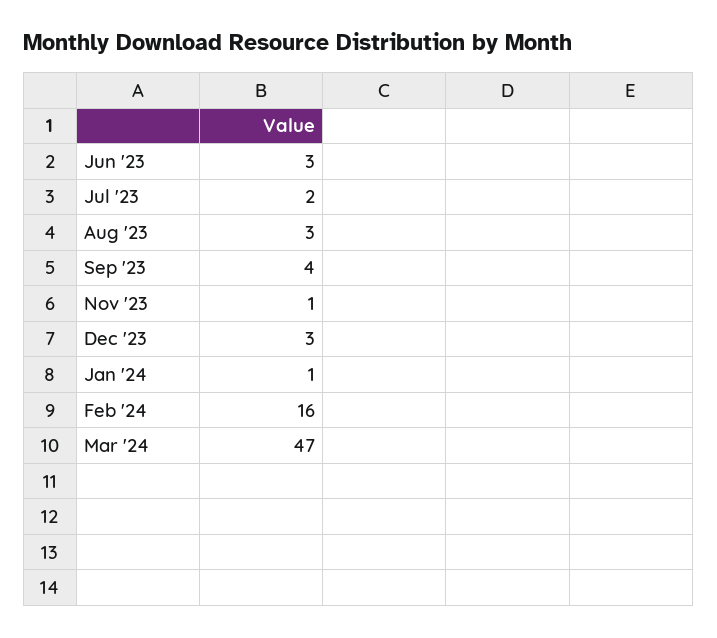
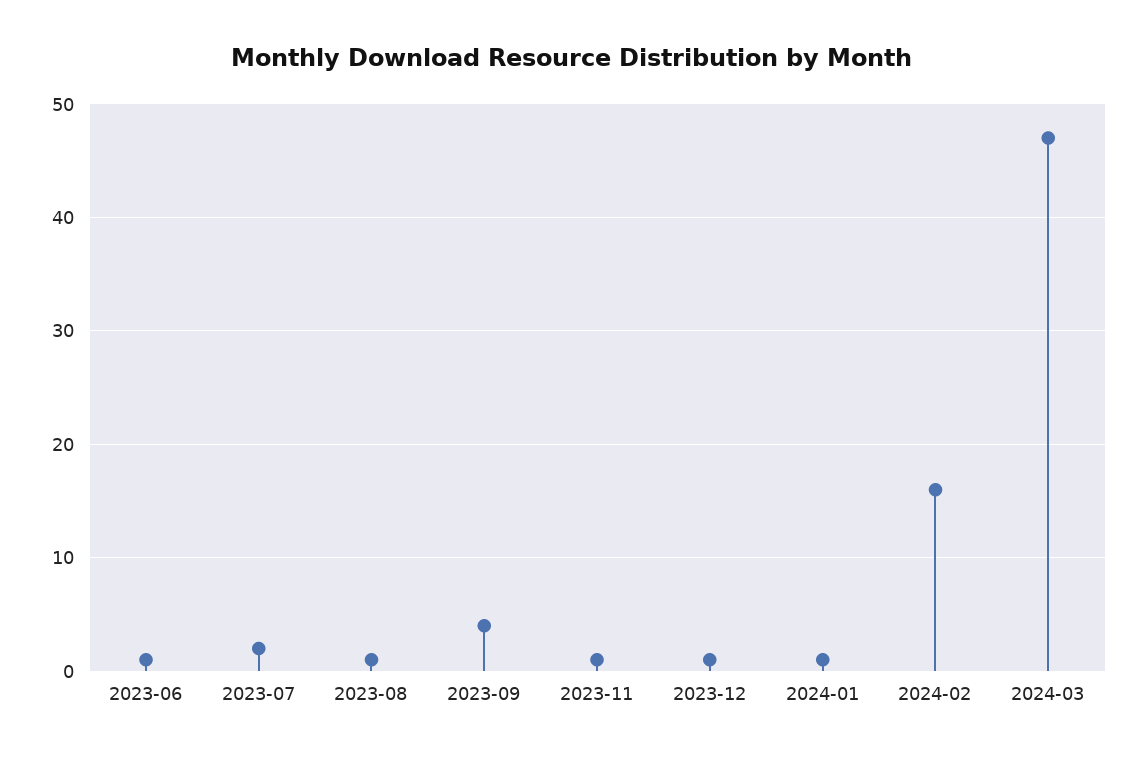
  {
-   "Jun '23": 3,
+   "Jun '23": 1,
    "Jul '23": 2,
-   "Aug '23": 3,
+   "Aug '23": 1,
    "Sep '23": 4,
    "Nov '23": 1,
-   "Dec '23": 3,
+   "Dec '23": 1,
    "Jan '24": 1,
    "Feb '24": 16,
    "Mar '24": 47
  }

